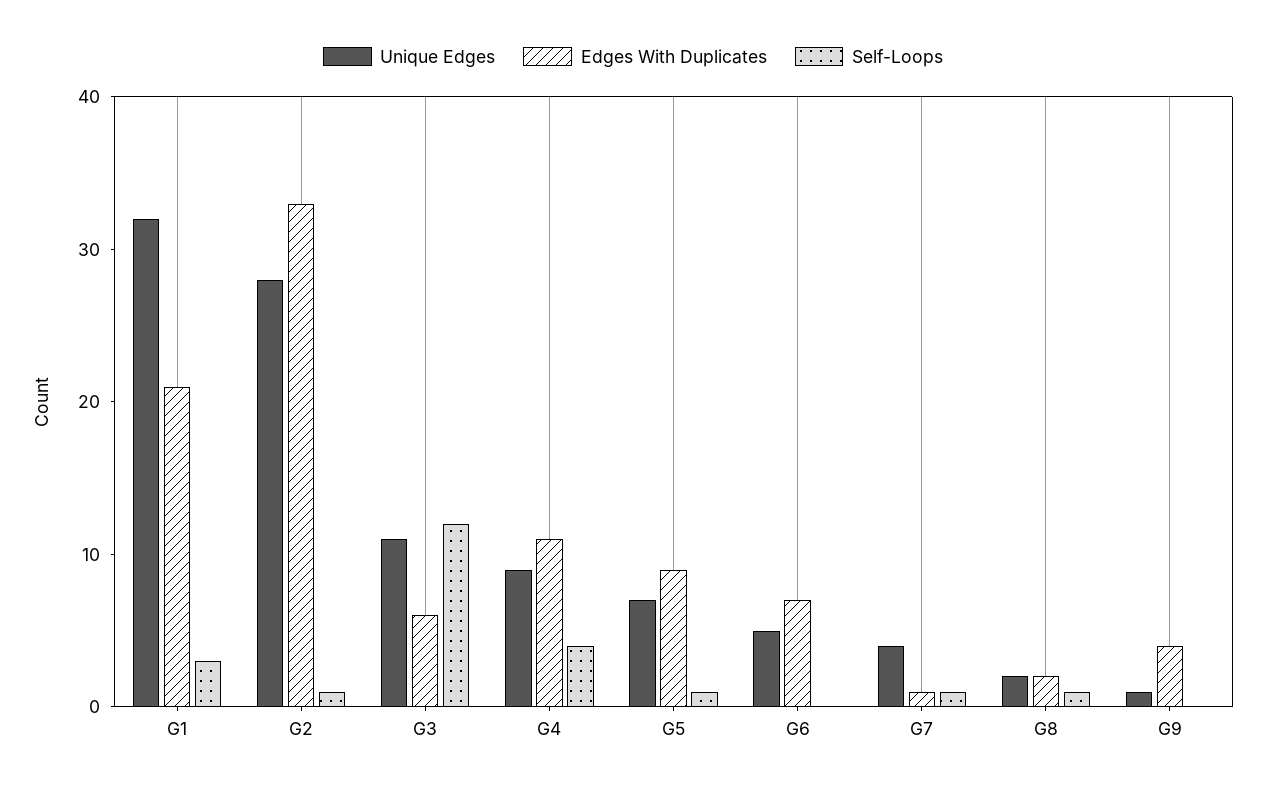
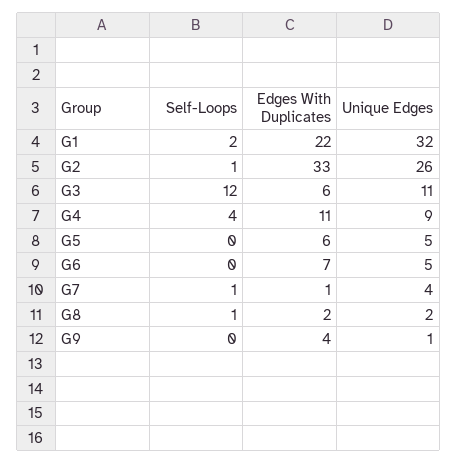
  {
    "Unique Edges": {
      "G1": 32,
-     "G2": 28,
+     "G2": 26,
      "G3": 11,
      "G4": 9,
-     "G5": 7,
+     "G5": 5,
      "G6": 5,
      "G7": 4,
      "G8": 2,
      "G9": 1
    },
    "Edges With Duplicates": {
-     "G1": 21,
+     "G1": 22,
      "G2": 33,
      "G3": 6,
      "G4": 11,
-     "G5": 9,
+     "G5": 6,
      "G6": 7,
      "G7": 1,
      "G8": 2,
      "G9": 4
    },
    "Self-Loops": {
-     "G1": 3,
+     "G1": 2,
      "G2": 1,
      "G3": 12,
      "G4": 4,
-     "G5": 1,
+     "G5": 0,
      "G6": 0,
      "G7": 1,
      "G8": 1,
      "G9": 0
    }
  }

